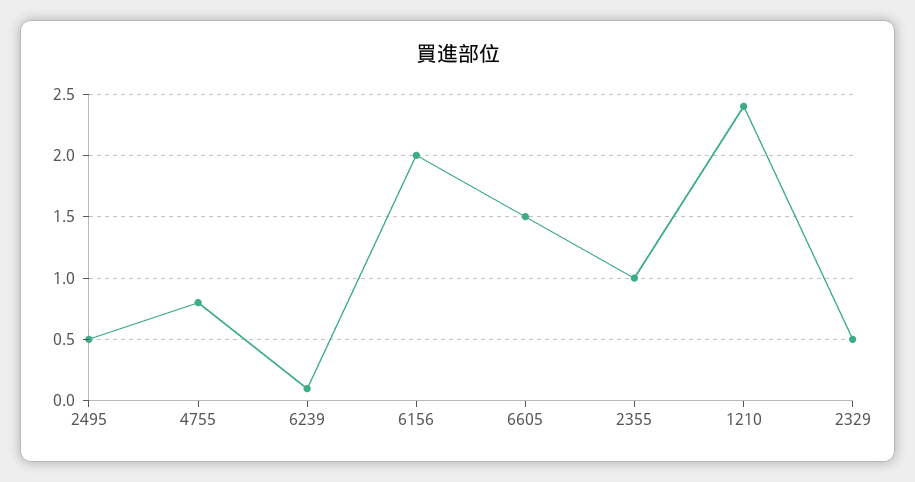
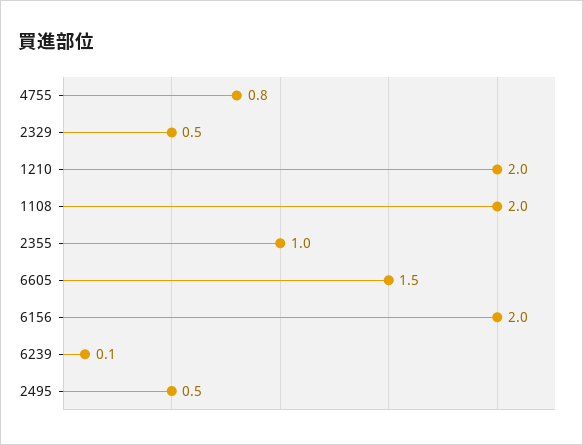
  {
    "2495": 0.5,
    "4755": 0.8,
    "6239": 0.1,
    "6156": 2,
    "6605": 1.5,
    "2355": 1,
-   "1210": 2.4,
+   "1210": 2,
-   "2329": 0.5
+   "2329": 0.5,
+   "1108": 2
  }

